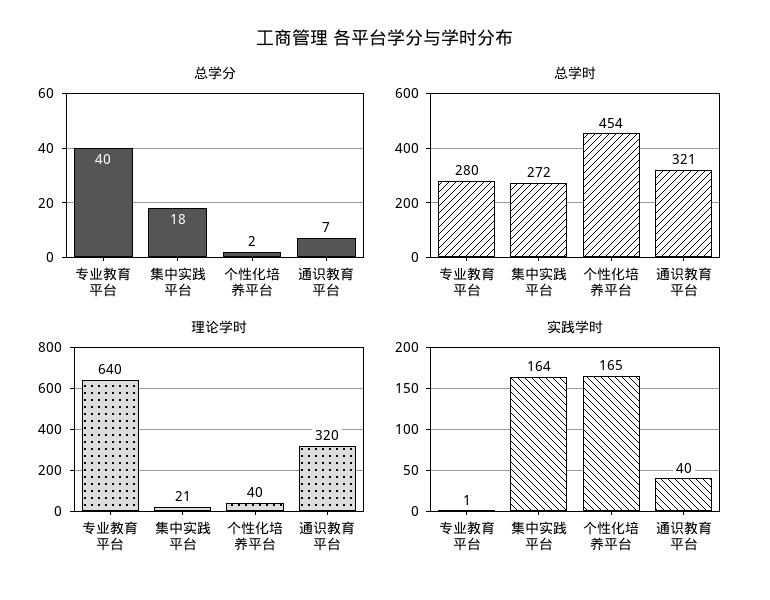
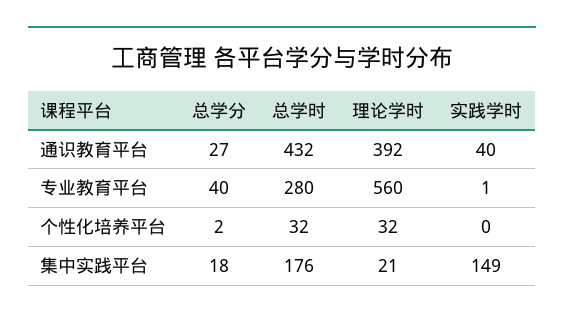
  {
    "总学分": {
      "专业教育平台": 40,
      "集中实践平台": 18,
      "个性化培养平台": 2,
-     "通识教育平台": 7
+     "通识教育平台": 27
    },
    "总学时": {
      "专业教育平台": 280,
-     "集中实践平台": 272,
+     "集中实践平台": 176,
-     "个性化培养平台": 454,
+     "个性化培养平台": 32,
-     "通识教育平台": 321
+     "通识教育平台": 432
    },
    "理论学时": {
-     "专业教育平台": 640,
+     "专业教育平台": 560,
      "集中实践平台": 21,
-     "个性化培养平台": 40,
+     "个性化培养平台": 32,
-     "通识教育平台": 320
+     "通识教育平台": 392
    },
    "实践学时": {
      "专业教育平台": 1,
-     "集中实践平台": 164,
+     "集中实践平台": 149,
-     "个性化培养平台": 165,
+     "个性化培养平台": 0,
      "通识教育平台": 40
    }
  }

